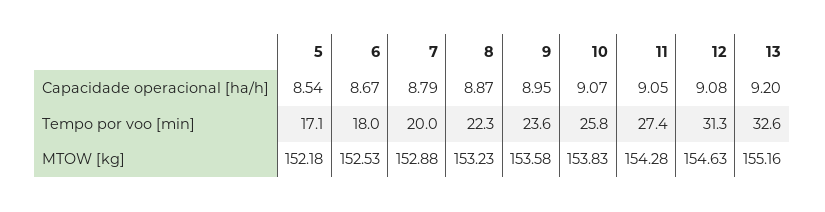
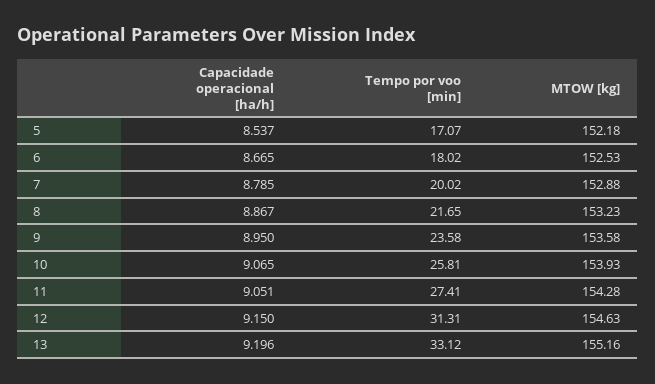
  {
    "5": {
      "Capacidade operacional [ha/h]": 8.537,
      "Tempo por voo [min]": 17.07,
      "MTOW [kg]": 152.18
    },
    "6": {
      "Capacidade operacional [ha/h]": 8.665,
      "Tempo por voo [min]": 18.02,
      "MTOW [kg]": 152.53
    },
    "7": {
      "Capacidade operacional [ha/h]": 8.785,
      "Tempo por voo [min]": 20.02,
      "MTOW [kg]": 152.88
    },
    "8": {
      "Capacidade operacional [ha/h]": 8.867,
-     "Tempo por voo [min]": 22.3,
+     "Tempo por voo [min]": 21.65,
      "MTOW [kg]": 153.23
    },
    "9": {
      "Capacidade operacional [ha/h]": 8.95,
      "Tempo por voo [min]": 23.58,
      "MTOW [kg]": 153.58
    },
    "10": {
      "Capacidade operacional [ha/h]": 9.065,
      "Tempo por voo [min]": 25.81,
-     "MTOW [kg]": 153.83
+     "MTOW [kg]": 153.93
    },
    "11": {
      "Capacidade operacional [ha/h]": 9.051,
      "Tempo por voo [min]": 27.41,
      "MTOW [kg]": 154.28
    },
    "12": {
-     "Capacidade operacional [ha/h]": 9.08,
+     "Capacidade operacional [ha/h]": 9.15,
      "Tempo por voo [min]": 31.31,
      "MTOW [kg]": 154.63
    },
    "13": {
      "Capacidade operacional [ha/h]": 9.196,
-     "Tempo por voo [min]": 32.6,
+     "Tempo por voo [min]": 33.12,
      "MTOW [kg]": 155.16
    }
  }

